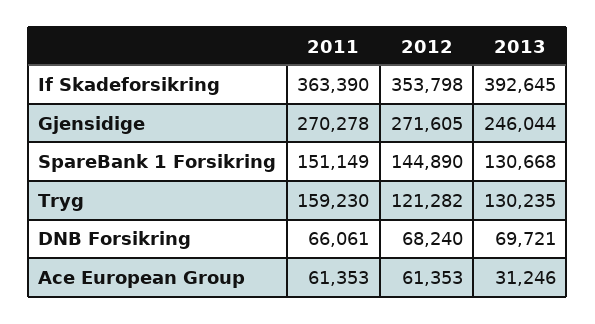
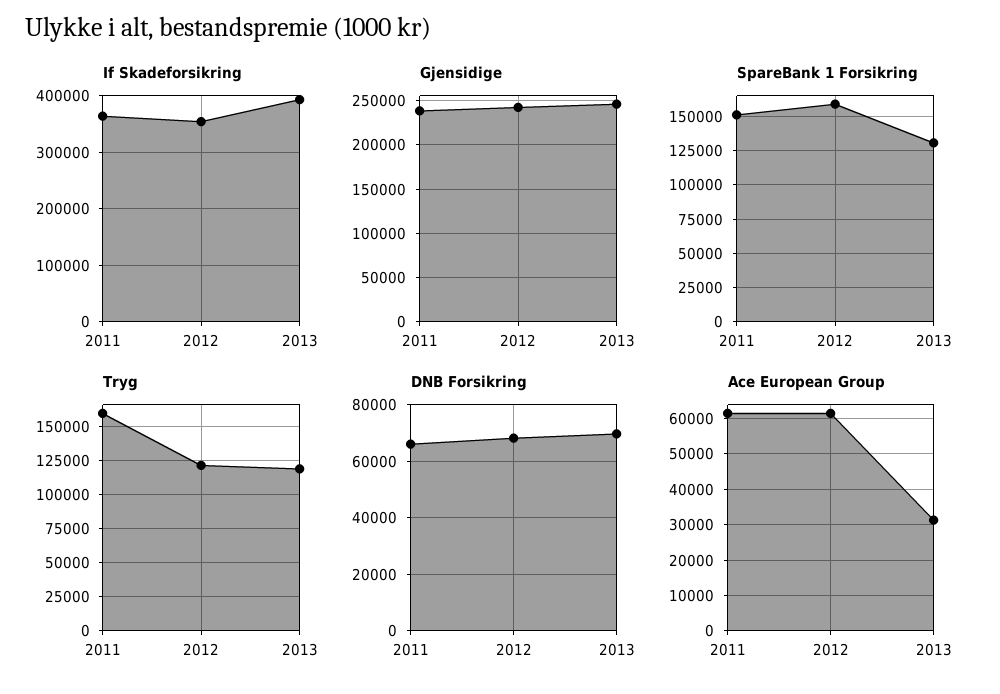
  {
    "If Skadeforsikring": {
      "2011": 363390,
      "2012": 353798,
      "2013": 392645
    },
    "Gjensidige": {
-     "2011": 270278,
+     "2011": 240000,
-     "2012": 271605,
+     "2012": 240000,
      "2013": 246044
    },
    "SpareBank 1 Forsikring": {
      "2011": 151149,
-     "2012": 144890,
+     "2012": 160000,
      "2013": 130668
    },
    "Tryg": {
      "2011": 159230,
      "2012": 121282,
-     "2013": 130235
+     "2013": 120000
    },
    "DNB Forsikring": {
      "2011": 66061,
      "2012": 68240,
      "2013": 69721
    },
    "Ace European Group": {
      "2011": 61353,
      "2012": 61353,
      "2013": 31246
    }
  }

